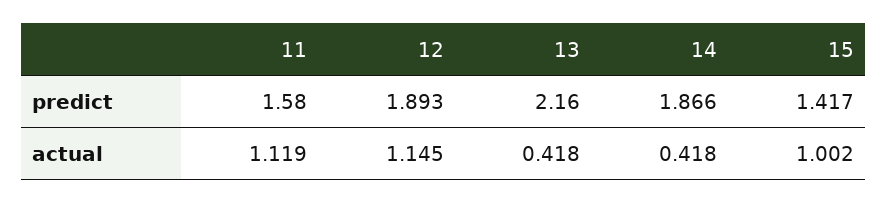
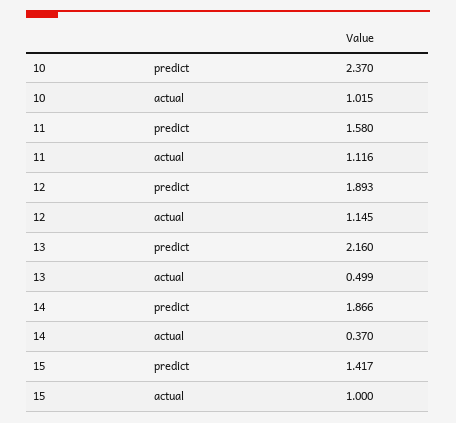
  {
    "11": {
      "predict": 1.58,
-     "actual": 1.119
+     "actual": 1.116
    },
    "12": {
      "predict": 1.893,
      "actual": 1.145
    },
    "13": {
      "predict": 2.16,
-     "actual": 0.418
+     "actual": 0.499
    },
    "14": {
      "predict": 1.866,
-     "actual": 0.418
+     "actual": 0.37
    },
    "15": {
      "predict": 1.417,
-     "actual": 1.002
+     "actual": 1
-   }
+   },
+   "10": {
+     "predict": 2.37,
+     "actual": 1.015
+   }
  }

